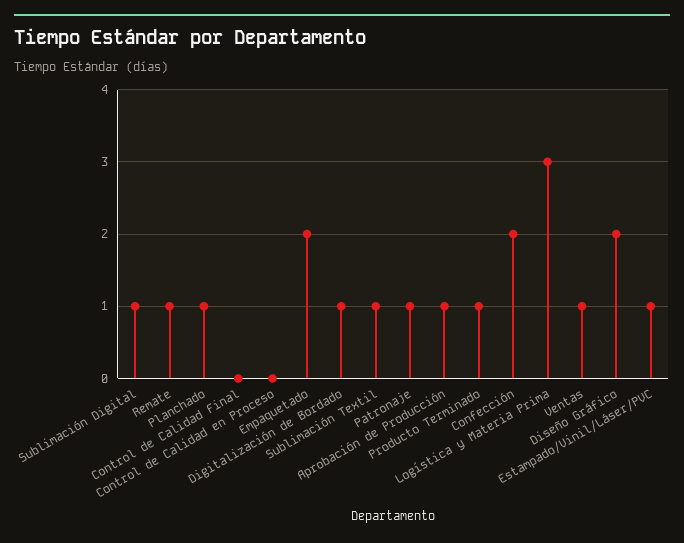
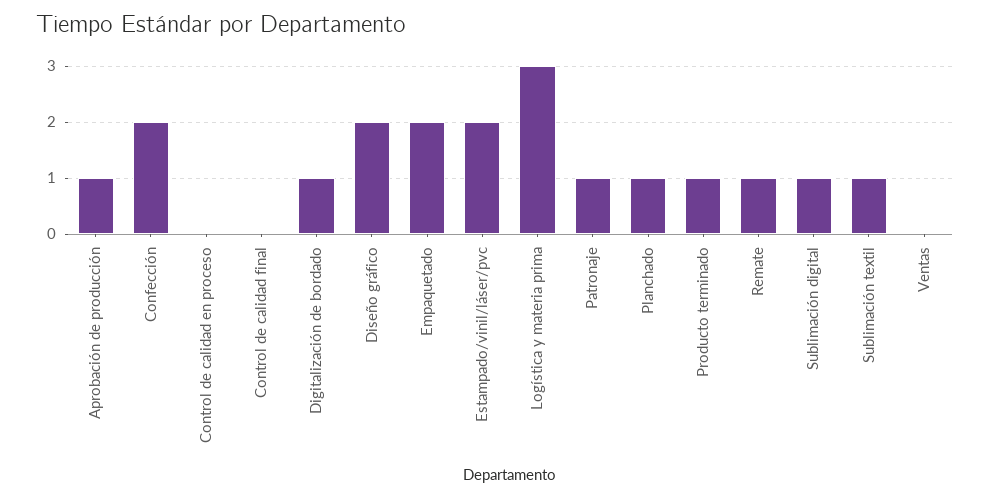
  {
    "Sublimación Digital": 1,
    "Remate": 1,
    "Planchado": 1,
    "Control de Calidad Final": 0,
    "Control de Calidad en Proceso": 0,
    "Empaquetado": 2,
    "Digitalización de Bordado": 1,
    "Sublimación Textil": 1,
    "Patronaje": 1,
    "Aprobación de Producción": 1,
    "Producto Terminado": 1,
    "Confección": 2,
    "Logística y Materia Prima": 3,
-   "Ventas": 1,
+   "Ventas": 0,
    "Diseño Gráfico": 2,
-   "Estampado/Vinil/Láser/PVC": 1
+   "Estampado/Vinil/Láser/PVC": 2
  }

